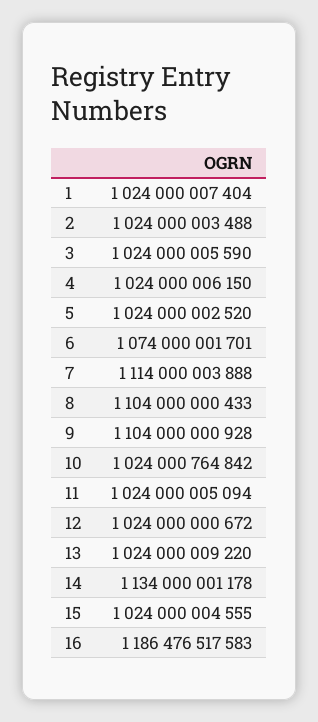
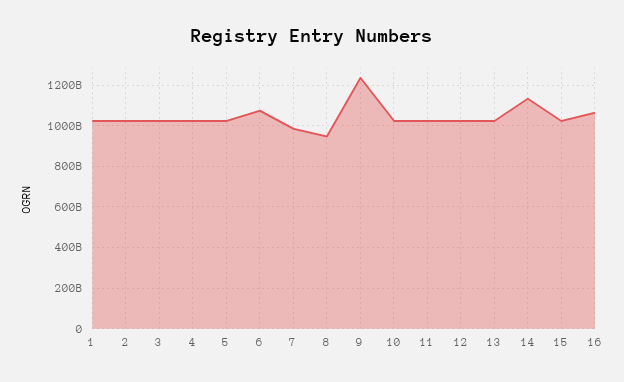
  {
    "1": 1024000007404,
    "2": 1024000003488,
    "3": 1024000005590,
    "4": 1024000006150,
    "5": 1024000002520,
    "6": 1074000001701,
-   "7": 1114000003888,
+   "7": 1000000000000,
-   "8": 1104000000433,
+   "8": 950000000000,
-   "9": 1104000000928,
+   "9": 1250000000000,
    "10": 1024000764842,
    "11": 1024000005094,
    "12": 1024000000672,
    "13": 1024000009220,
    "14": 1134000001178,
    "15": 1024000004555,
-   "16": 1186476517583
+   "16": 1050000000000
  }

